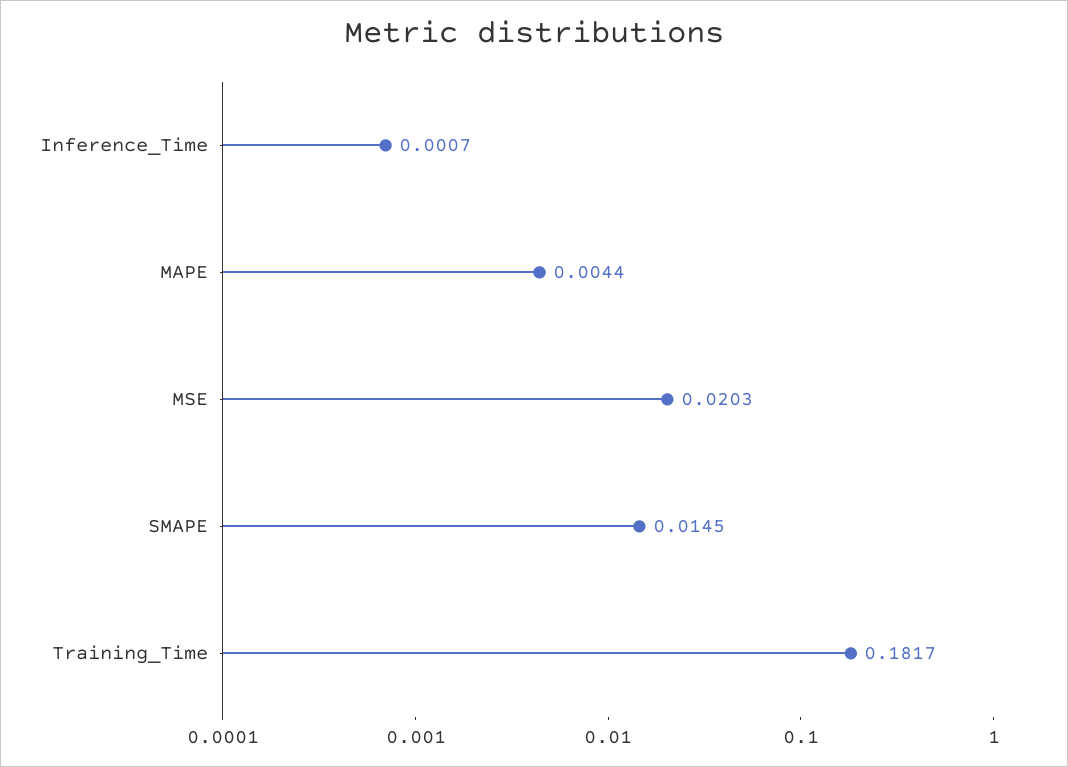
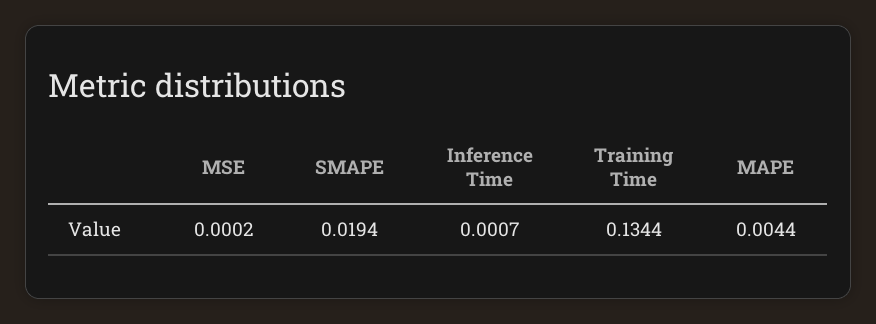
  {
    "Inference_Time": 0.0007,
    "MAPE": 0.0044,
-   "MSE": 0.0203,
+   "MSE": 0.0002,
-   "SMAPE": 0.0145,
+   "SMAPE": 0.0194,
-   "Training_Time": 0.1817
+   "Training_Time": 0.1344
  }

